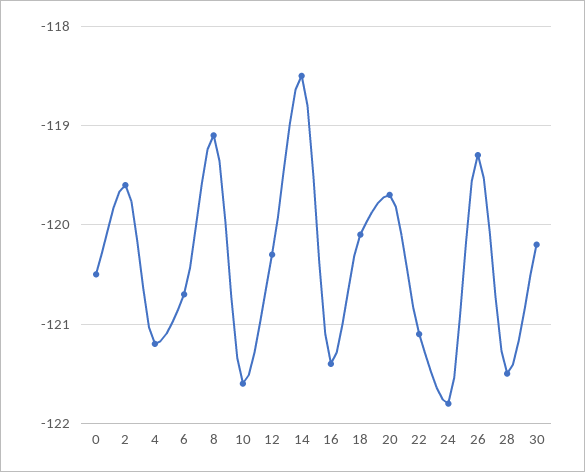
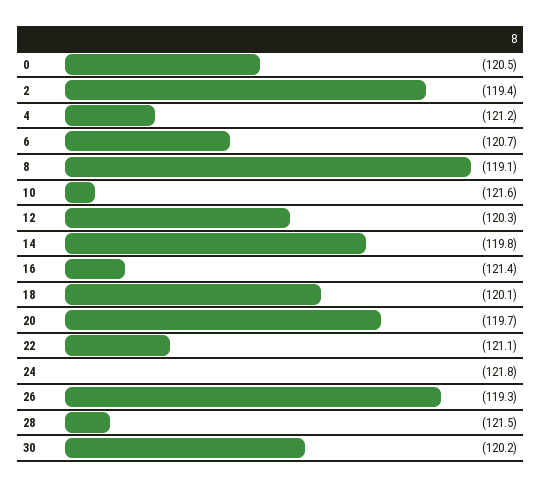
  {
    "0": -120.5,
-   "2": -119.6,
+   "2": -119.4,
    "4": -121.2,
    "6": -120.7,
    "8": -119.1,
    "10": -121.6,
    "12": -120.3,
-   "14": -118.5,
+   "14": -119.8,
    "16": -121.4,
    "18": -120.1,
    "20": -119.7,
    "22": -121.1,
    "24": -121.8,
    "26": -119.3,
    "28": -121.5,
    "30": -120.2
  }

